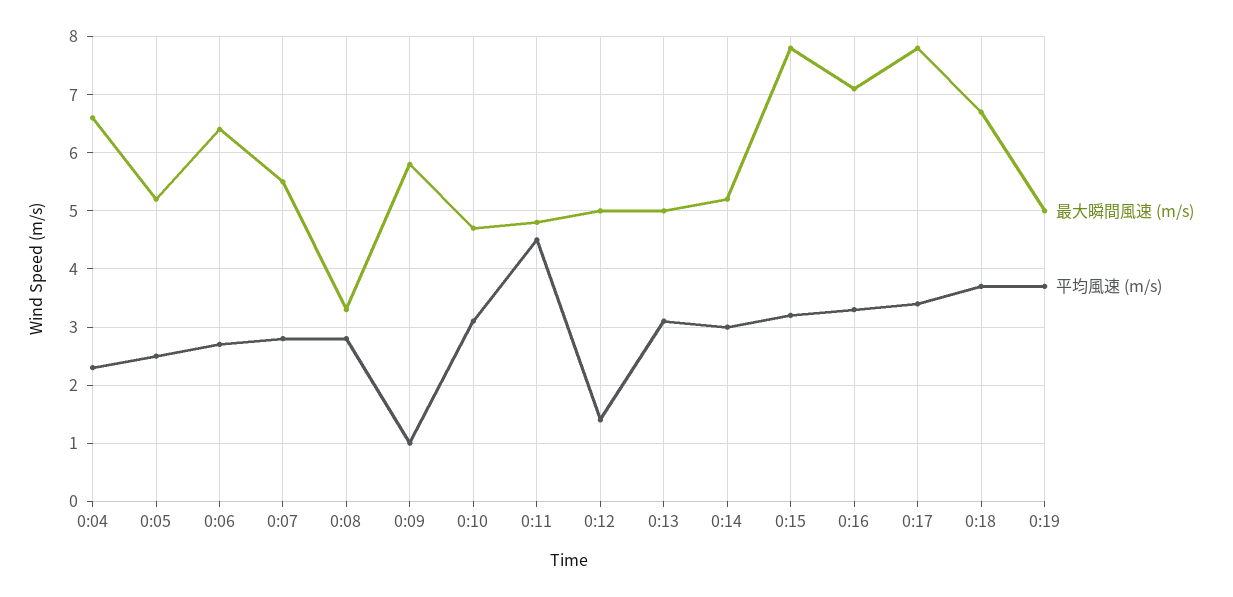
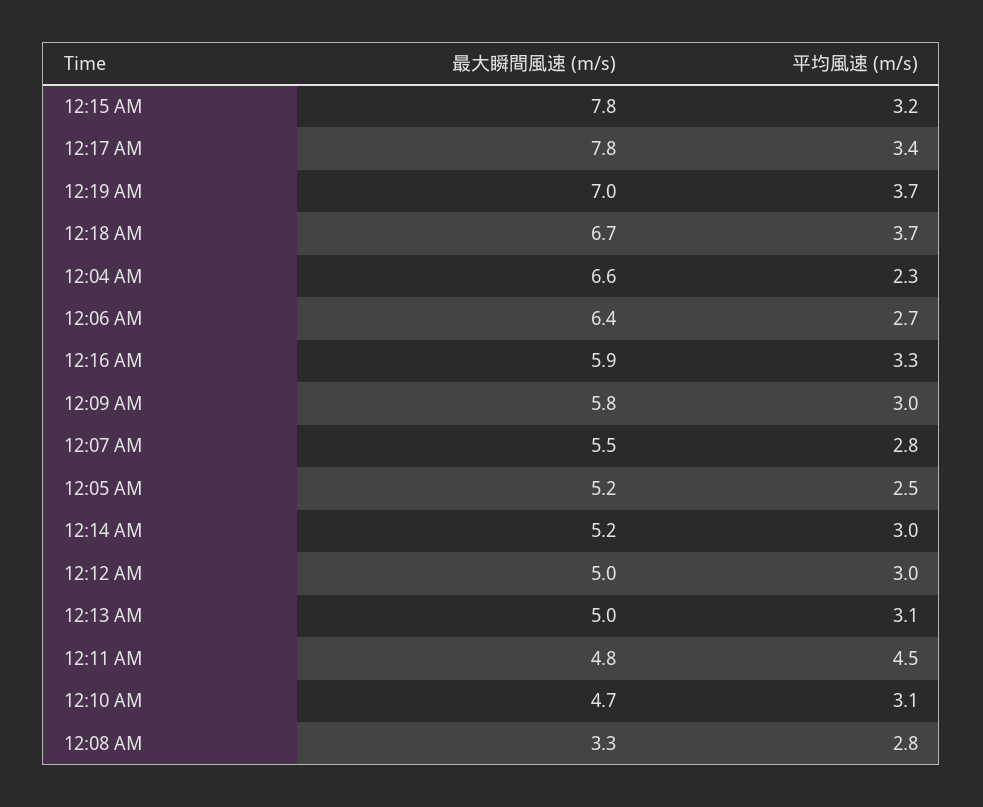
  {
    "最大瞬間風速 (m/s)": {
      "0:04": 6.6,
      "0:05": 5.2,
      "0:06": 6.4,
      "0:07": 5.5,
      "0:08": 3.3,
      "0:09": 5.8,
      "0:10": 4.7,
      "0:11": 4.8,
      "0:12": 5,
      "0:13": 5,
      "0:14": 5.2,
      "0:15": 7.8,
-     "0:16": 7,
+     "0:16": 5.9,
      "0:17": 7.8,
      "0:18": 6.7,
-     "0:19": 5
+     "0:19": 7
    },
    "平均風速 (m/s)": {
      "0:04": 2.3,
      "0:05": 2.5,
      "0:06": 2.7,
      "0:07": 2.8,
      "0:08": 2.8,
-     "0:09": 1,
+     "0:09": 3,
      "0:10": 3.1,
      "0:11": 4.5,
-     "0:12": 1.5,
+     "0:12": 3,
      "0:13": 3.1,
      "0:14": 3,
      "0:15": 3.2,
      "0:16": 3.3,
      "0:17": 3.4,
      "0:18": 3.7,
      "0:19": 3.7
    }
  }

